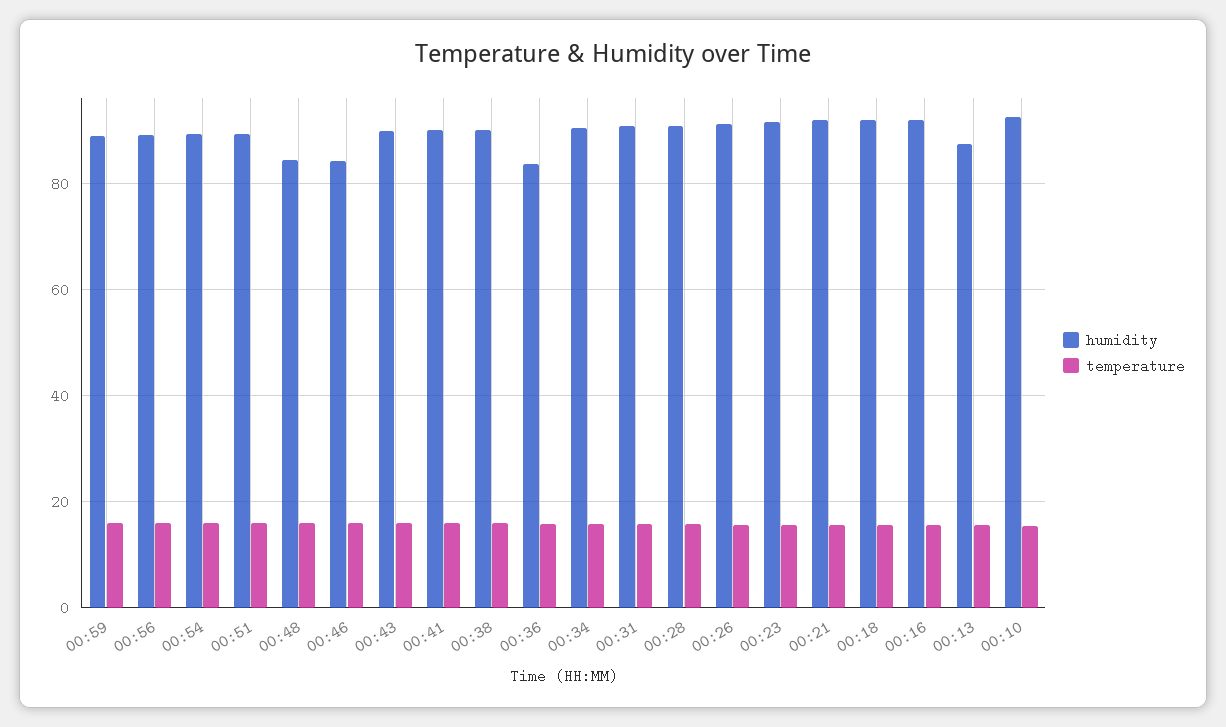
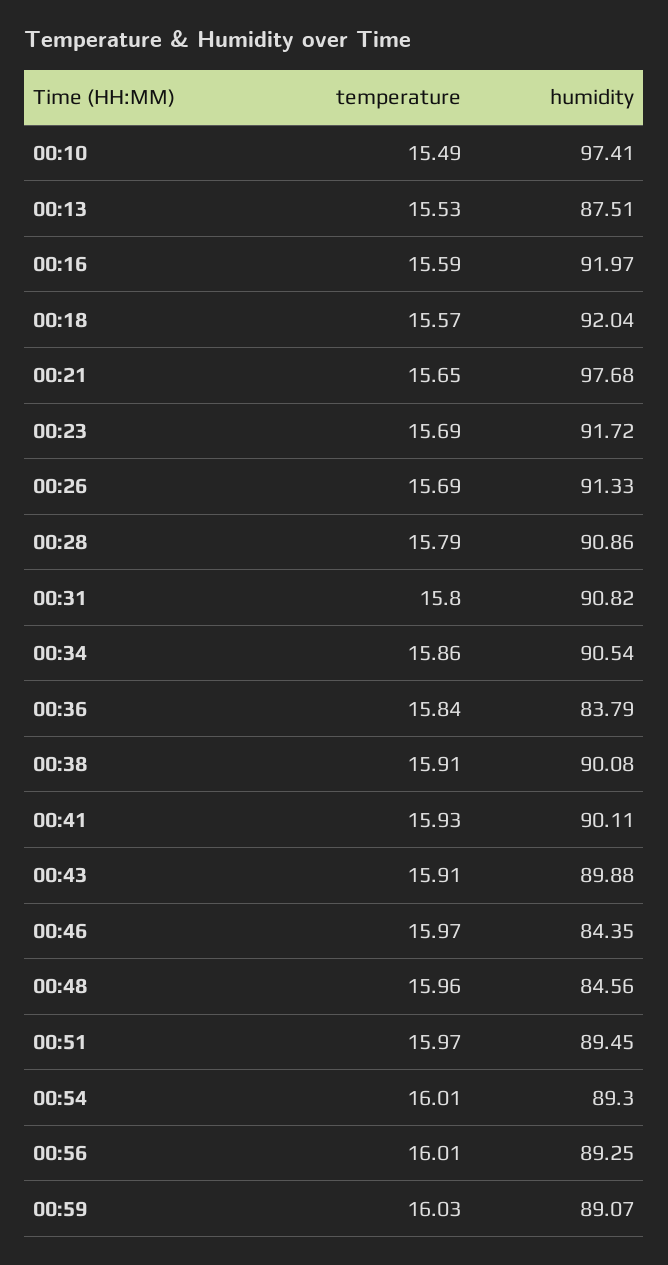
  {
    "humidity": {
      "00:59": 89.07,
      "00:56": 89.25,
      "00:54": 89.3,
      "00:51": 89.45,
      "00:48": 84.56,
      "00:46": 84.35,
      "00:43": 89.88,
      "00:41": 90.11,
      "00:38": 90.08,
      "00:36": 83.79,
      "00:34": 90.54,
      "00:31": 90.82,
      "00:28": 90.86,
      "00:26": 91.33,
      "00:23": 91.72,
-     "00:21": 92,
+     "00:21": 97.68,
      "00:18": 92.04,
      "00:16": 91.97,
      "00:13": 87.51,
-     "00:10": 92
+     "00:10": 97.41
    },
    "temperature": {
      "00:59": 16.03,
      "00:56": 16.01,
      "00:54": 16.01,
      "00:51": 15.97,
      "00:48": 15.96,
      "00:46": 15.97,
      "00:43": 15.91,
      "00:41": 15.93,
      "00:38": 15.91,
      "00:36": 15.84,
      "00:34": 15.86,
      "00:31": 15.8,
      "00:28": 15.79,
      "00:26": 15.69,
      "00:23": 15.69,
      "00:21": 15.65,
      "00:18": 15.57,
      "00:16": 15.59,
      "00:13": 15.53,
      "00:10": 15.49
    }
  }

